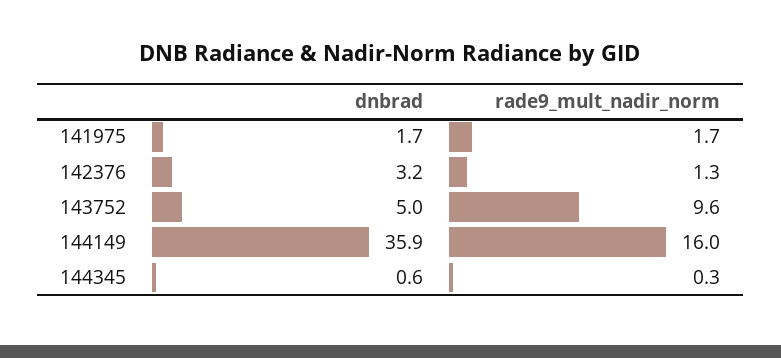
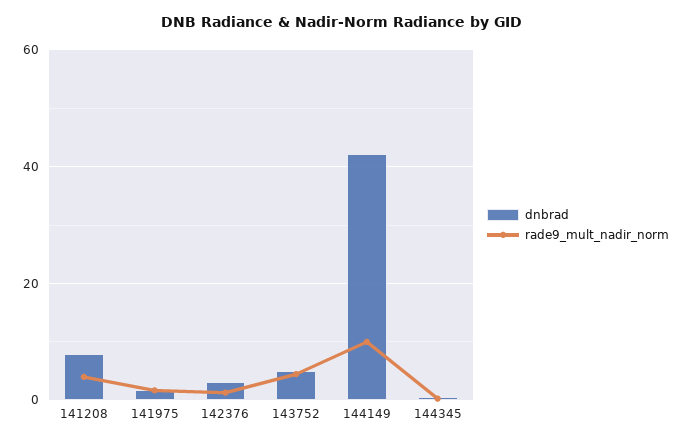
  {
    "dnbrad": {
      "141975": 1.7,
      "142376": 3.2,
      "143752": 5,
-     "144149": 35.9,
+     "144149": 42,
-     "144345": 0.6
+     "144345": 0.6,
+     "141208": 8
    },
    "rade9_mult_nadir_norm": {
      "141975": 1.7,
      "142376": 1.3,
-     "143752": 9.6,
+     "143752": 4,
-     "144149": 16,
+     "144149": 10,
-     "144345": 0.3
+     "144345": 0.3,
+     "141208": 4
    }
  }

